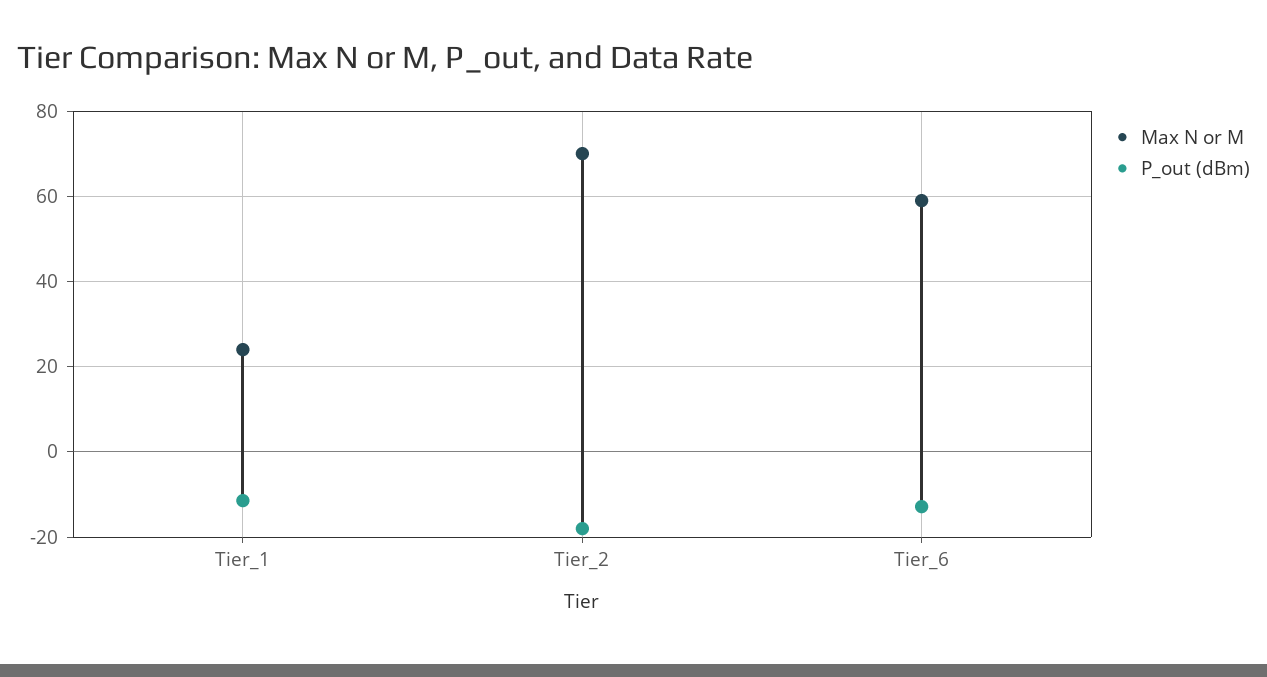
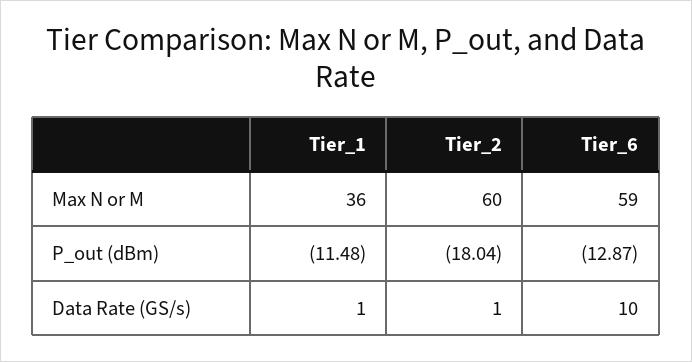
  {
    "Max N or M": {
-     "Tier_1": 24,
+     "Tier_1": 36,
-     "Tier_2": 70,
+     "Tier_2": 60,
      "Tier_6": 59
    },
    "P_out (dBm)": {
      "Tier_1": -11.48,
      "Tier_2": -18.04,
      "Tier_6": -12.87
-   }
+   },
+   "Data Rate (GS/s)": {
+     "Tier_1": 1,
+     "Tier_2": 1,
+     "Tier_6": 10
+   }
  }

